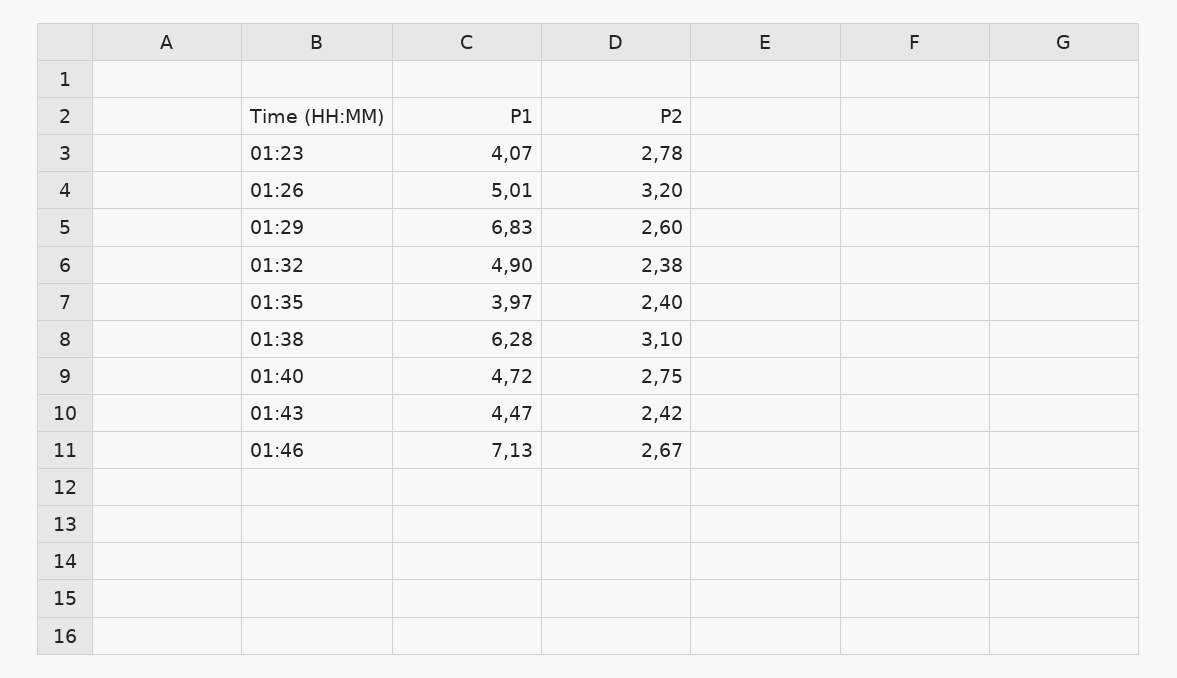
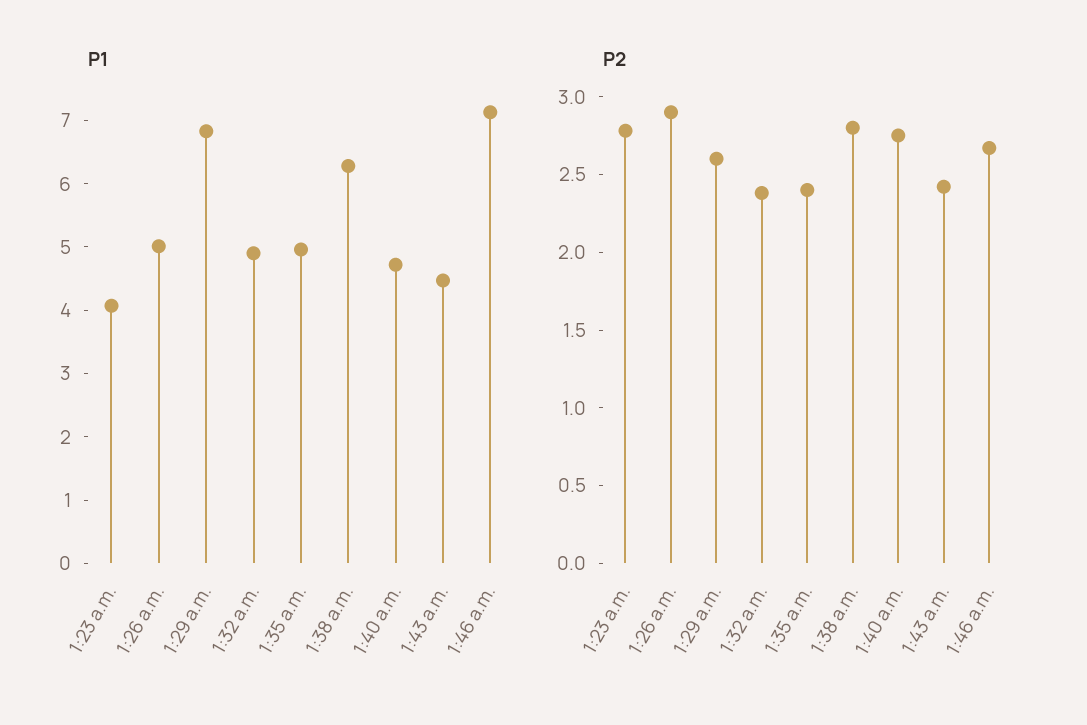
  {
    "P1": {
      "01:23": 4.07,
      "01:26": 5.01,
      "01:29": 6.83,
      "01:32": 4.9,
-     "01:35": 3.97,
+     "01:35": 5,
      "01:38": 6.28,
      "01:40": 4.72,
      "01:43": 4.47,
      "01:46": 7.13
    },
    "P2": {
      "01:23": 2.78,
-     "01:26": 3.2,
+     "01:26": 2.9,
      "01:29": 2.6,
      "01:32": 2.38,
      "01:35": 2.4,
-     "01:38": 3.1,
+     "01:38": 2.8,
      "01:40": 2.75,
      "01:43": 2.42,
      "01:46": 2.67
    }
  }

